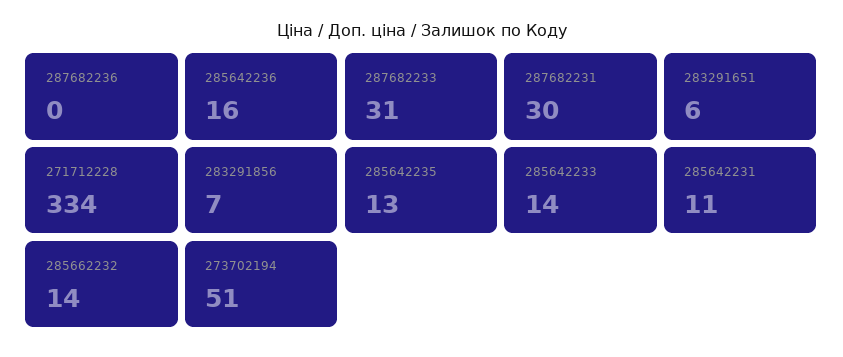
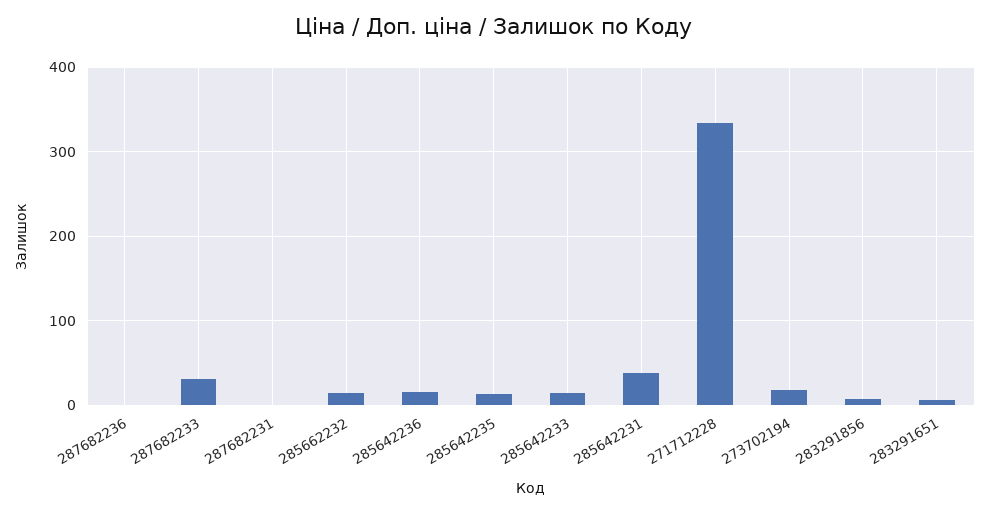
  {
    "287682236": 0,
    "285642236": 16,
    "287682233": 31,
-   "287682231": 30,
+   "287682231": 0,
    "283291651": 6,
    "271712228": 334,
    "283291856": 7,
    "285642235": 13,
    "285642233": 14,
-   "285642231": 11,
+   "285642231": 40,
    "285662232": 14,
-   "273702194": 51
+   "273702194": 20
  }

